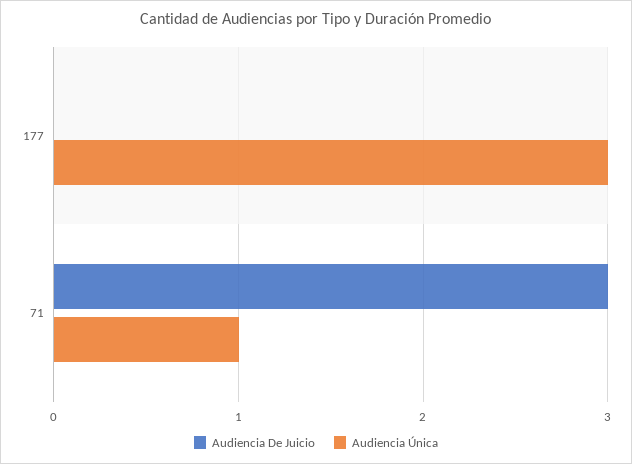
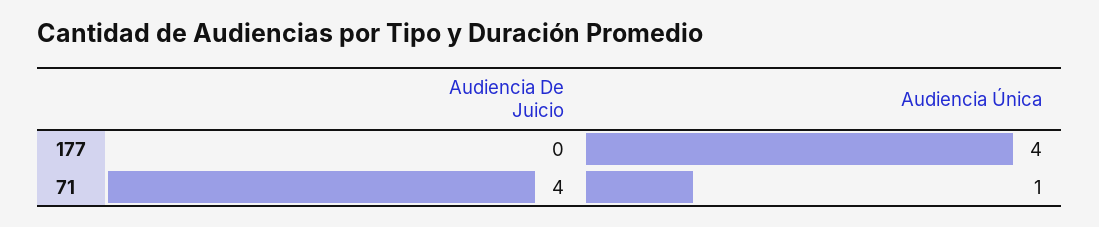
  {
    "Audiencia De Juicio": {
      "177": 0,
-     "71": 3
+     "71": 4
    },
    "Audiencia Única": {
-     "177": 3,
+     "177": 4,
      "71": 1
    }
  }

